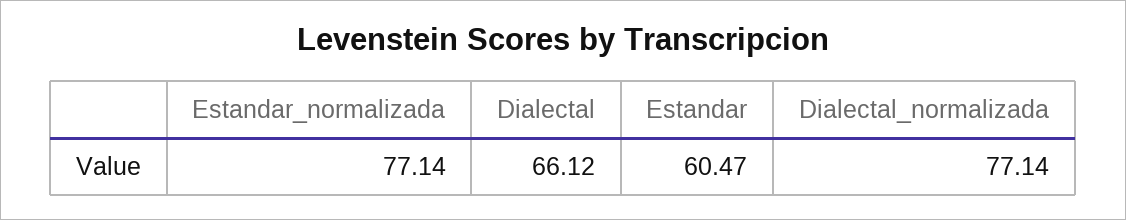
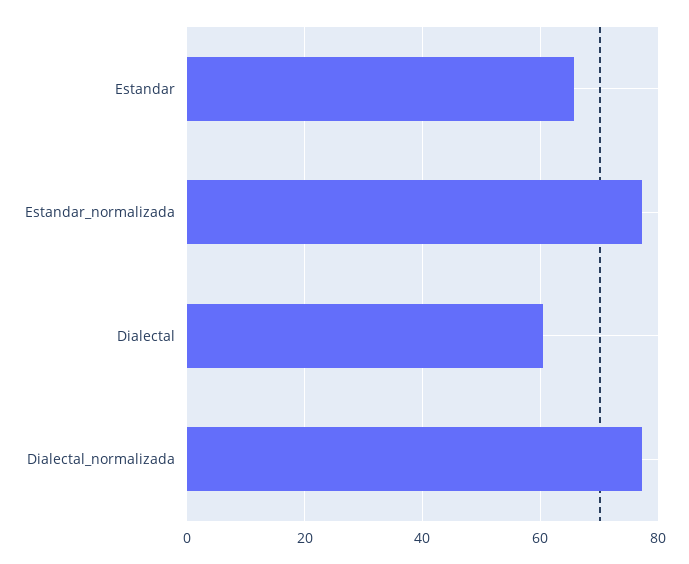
  {
    "Estandar_normalizada": 77.14,
-   "Dialectal": 66.12,
+   "Dialectal": 60,
-   "Estandar": 60.47,
+   "Estandar": 66,
    "Dialectal_normalizada": 77.14
  }

